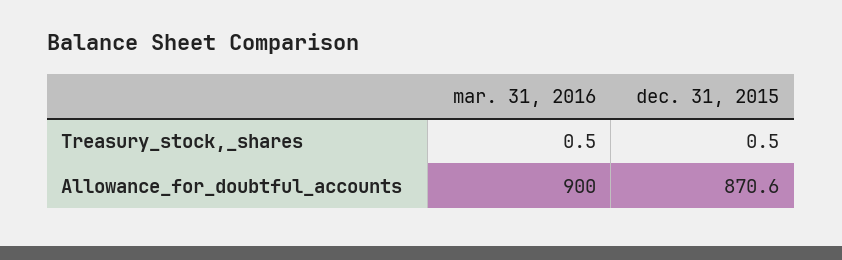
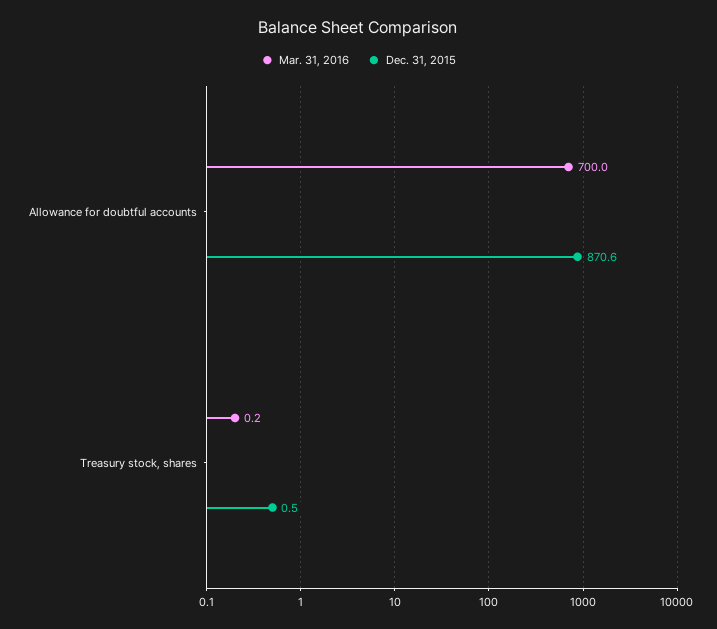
  {
    "mar. 31, 2016": {
-     "Treasury_stock,_shares": 0.5,
+     "Treasury_stock,_shares": 0.2,
-     "Allowance_for_doubtful_accounts": 900
+     "Allowance_for_doubtful_accounts": 700
    },
    "dec. 31, 2015": {
      "Treasury_stock,_shares": 0.5,
      "Allowance_for_doubtful_accounts": 870.6
    }
  }

